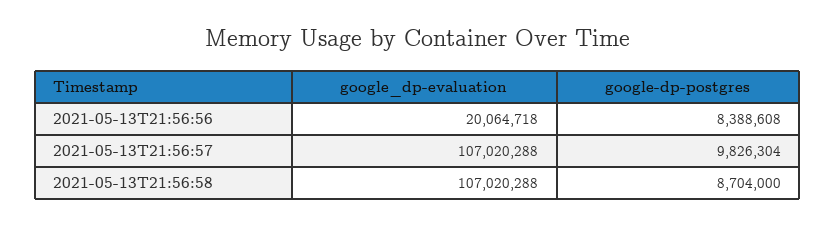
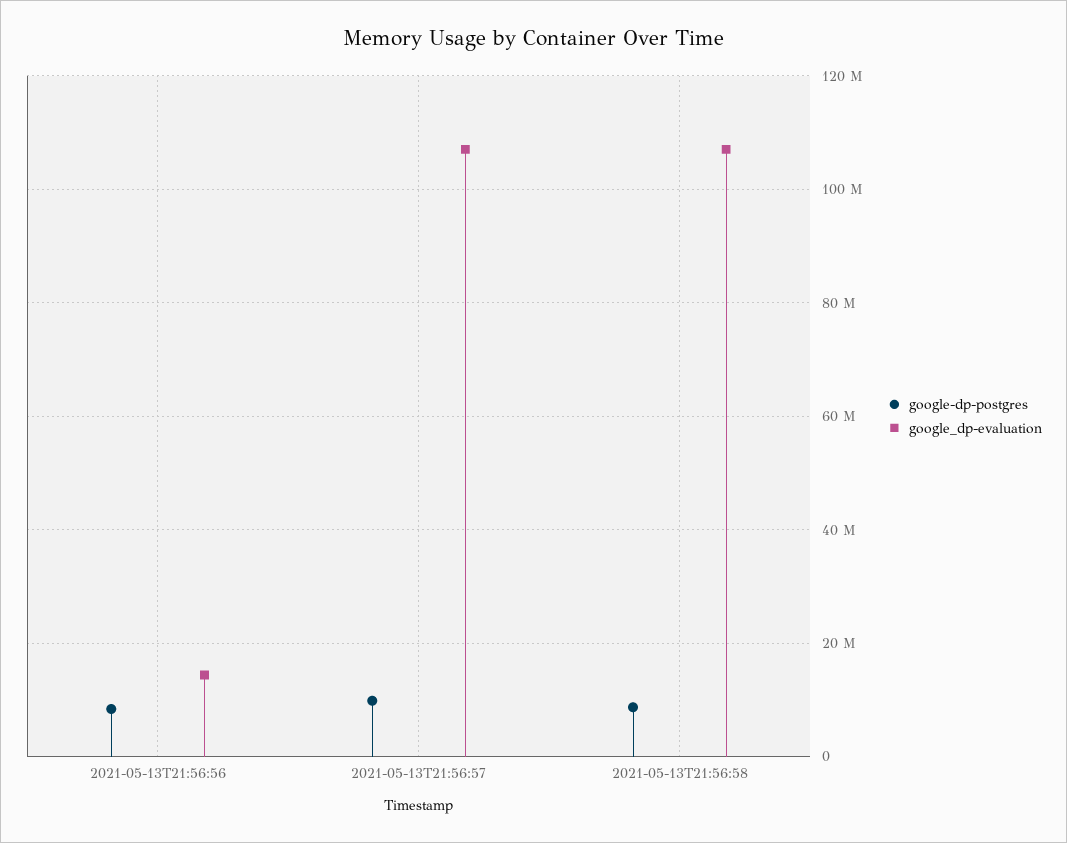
  {
    "google_dp-evaluation": {
-     "2021-05-13T21:56:56": 20064718,
+     "2021-05-13T21:56:56": 14000000,
      "2021-05-13T21:56:57": 107020288,
      "2021-05-13T21:56:58": 107020288
    },
    "google-dp-postgres": {
      "2021-05-13T21:56:56": 8388608,
      "2021-05-13T21:56:57": 9826304,
      "2021-05-13T21:56:58": 8704000
    }
  }

